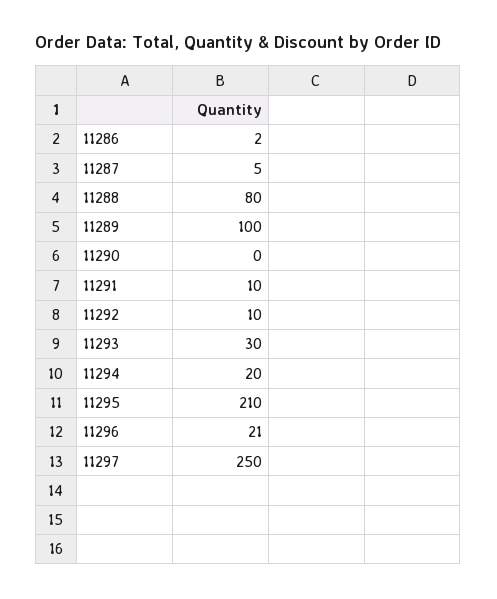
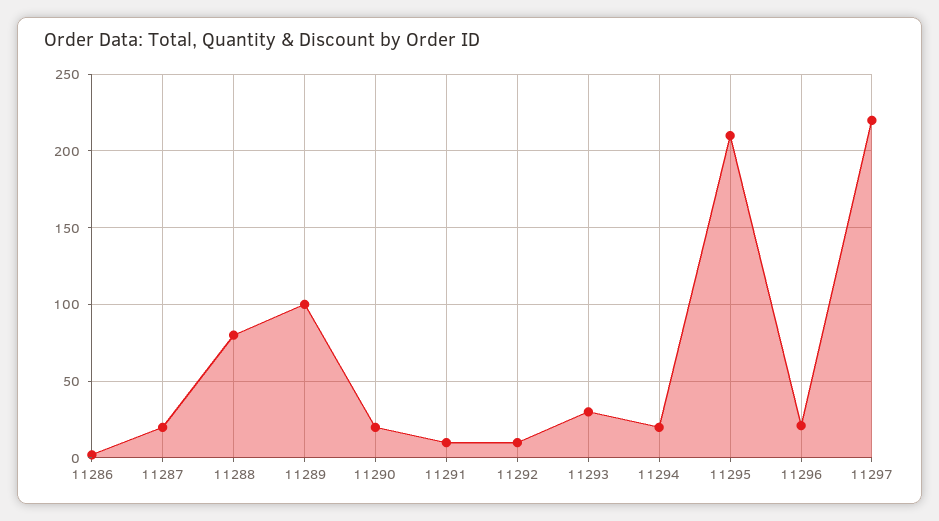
  {
    "11286": 2,
-   "11287": 5,
+   "11287": 20,
    "11288": 80,
    "11289": 100,
-   "11290": 0,
+   "11290": 20,
    "11291": 10,
    "11292": 10,
    "11293": 30,
    "11294": 20,
    "11295": 210,
    "11296": 21,
-   "11297": 250
+   "11297": 220
  }

